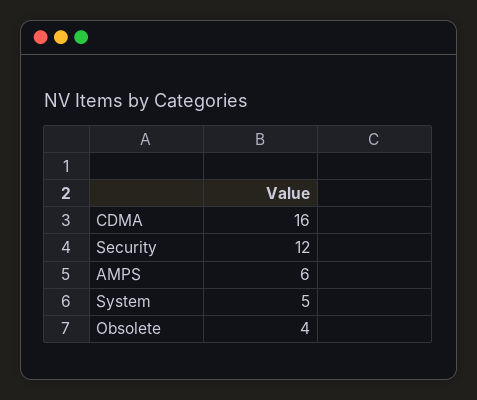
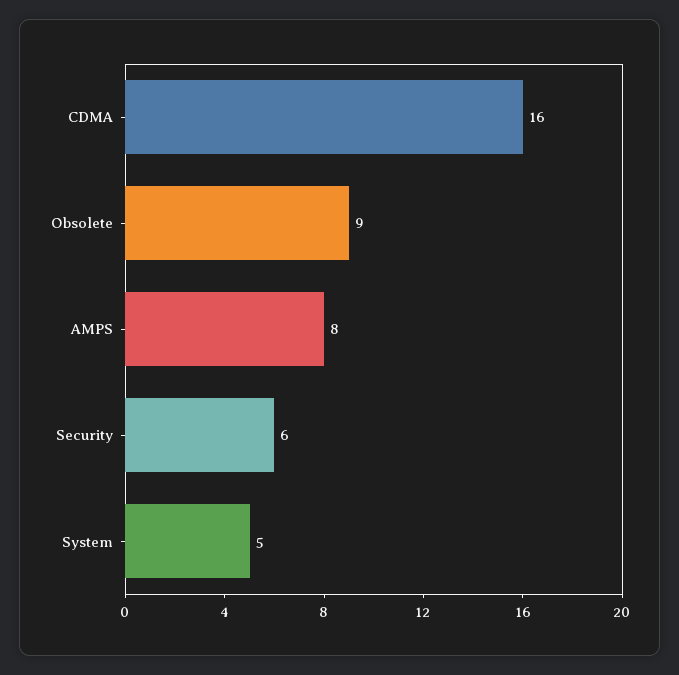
  {
    "CDMA": 16,
-   "Security": 12,
+   "Security": 6,
-   "AMPS": 6,
+   "AMPS": 8,
    "System": 5,
-   "Obsolete": 4
+   "Obsolete": 9
  }

